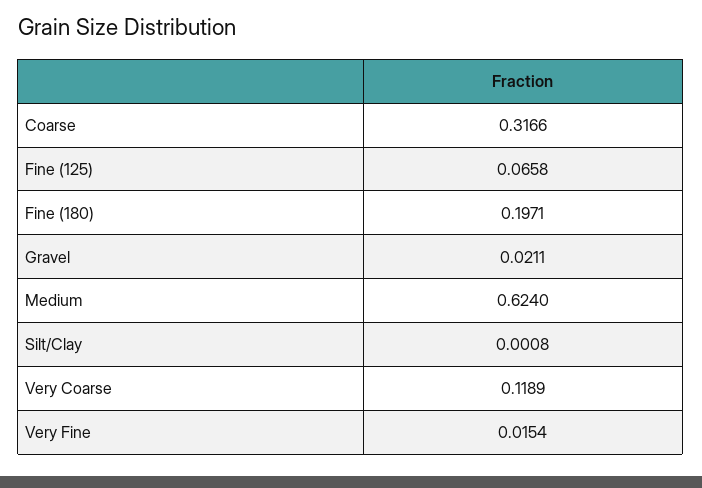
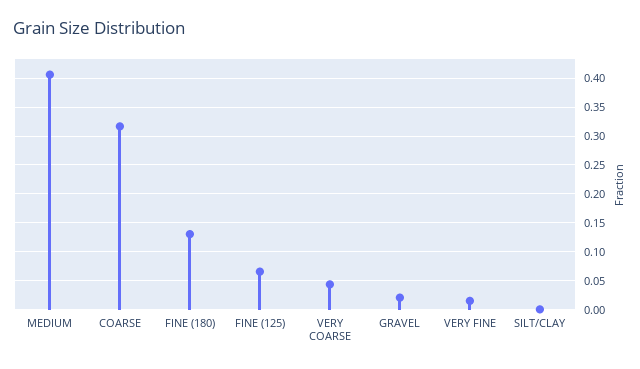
  {
    "Coarse": 0.3166,
    "Fine (125)": 0.0658,
-   "Fine (180)": 0.1971,
+   "Fine (180)": 0.125,
    "Gravel": 0.0211,
-   "Medium": 0.624,
+   "Medium": 0.4,
    "Silt/Clay": 0.0008,
-   "Very Coarse": 0.1189,
+   "Very Coarse": 0.05,
    "Very Fine": 0.0154
  }

